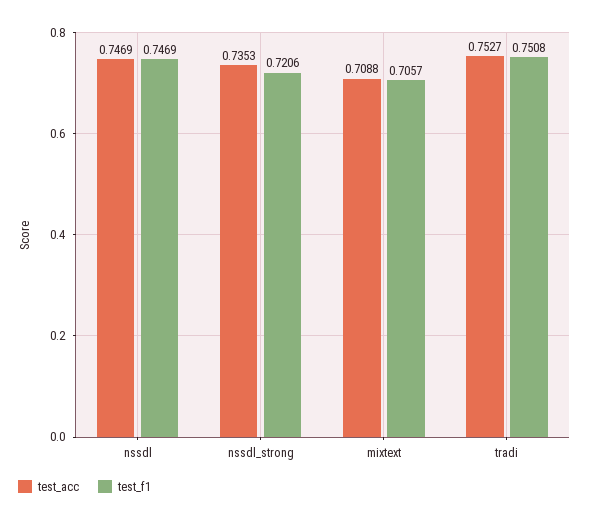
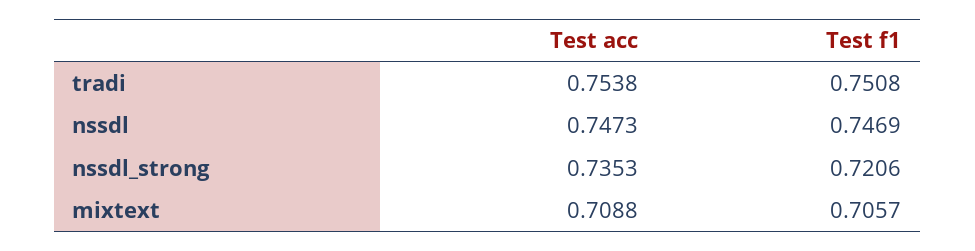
  {
    "test_acc": {
-     "nssdl": 0.7469,
+     "nssdl": 0.7473,
      "nssdl_strong": 0.7353,
      "mixtext": 0.7088,
-     "tradi": 0.7527
+     "tradi": 0.7538
    },
    "test_f1": {
      "nssdl": 0.7469,
      "nssdl_strong": 0.7206,
      "mixtext": 0.7057,
      "tradi": 0.7508
    }
  }

